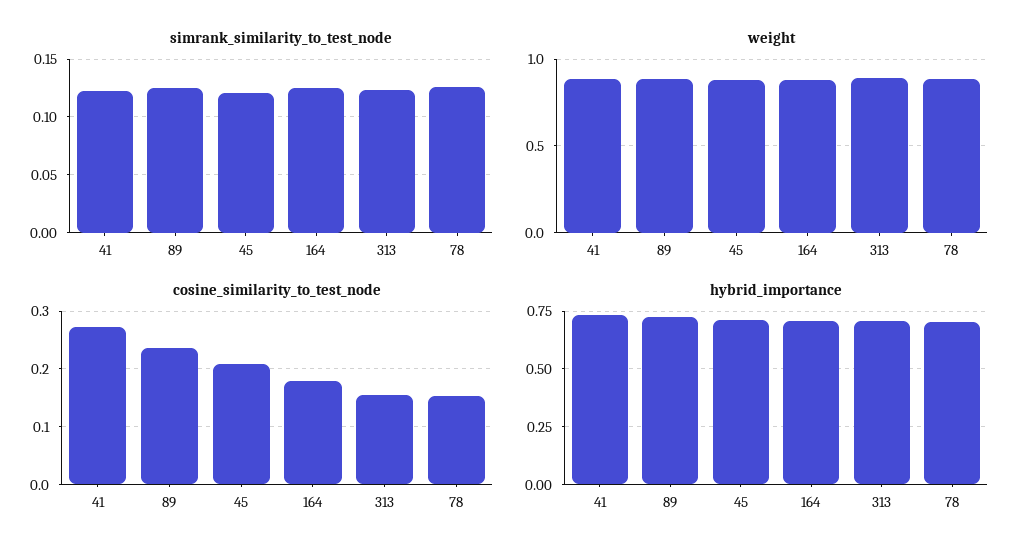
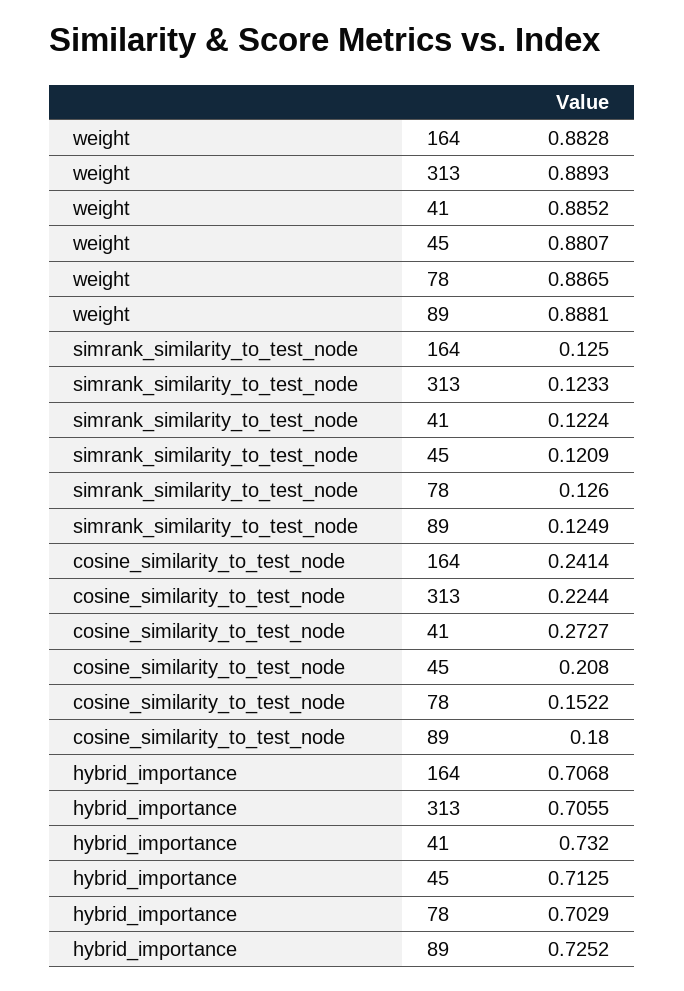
  {
    "simrank_similarity_to_test_node": {
      "41": 0.1224,
      "89": 0.1249,
      "45": 0.1209,
      "164": 0.125,
      "313": 0.1233,
      "78": 0.126
    },
    "weight": {
      "41": 0.8852,
      "89": 0.8881,
      "45": 0.8807,
      "164": 0.8828,
      "313": 0.8893,
      "78": 0.8865
    },
    "cosine_similarity_to_test_node": {
      "41": 0.2727,
-     "89": 0.24,
+     "89": 0.18,
      "45": 0.208,
-     "164": 0.18,
+     "164": 0.2414,
-     "313": 0.16,
+     "313": 0.2244,
      "78": 0.1522
    },
    "hybrid_importance": {
      "41": 0.732,
      "89": 0.7252,
      "45": 0.7125,
      "164": 0.7068,
      "313": 0.7055,
      "78": 0.7029
    }
  }

